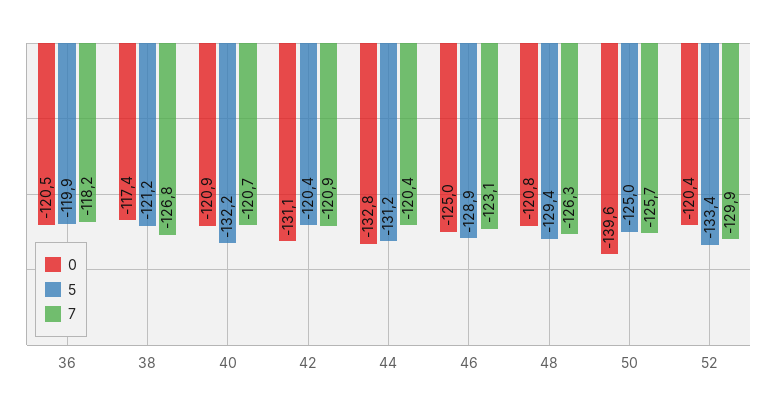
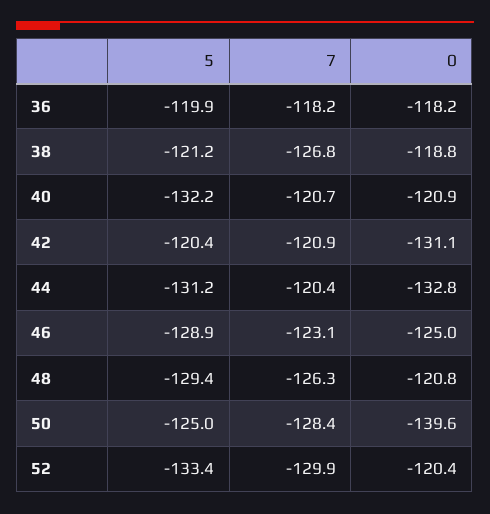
  {
    "0": {
-     "36": -120.5,
+     "36": -118.2,
-     "38": -117.4,
+     "38": -118.8,
      "40": -120.9,
      "42": -131.1,
      "44": -132.8,
      "46": -125,
      "48": -120.8,
      "50": -139.6,
      "52": -120.4
    },
    "5": {
      "36": -119.9,
      "38": -121.2,
      "40": -132.2,
      "42": -120.4,
      "44": -131.2,
      "46": -128.9,
      "48": -129.4,
      "50": -125,
      "52": -133.4
    },
    "7": {
      "36": -118.2,
      "38": -126.8,
      "40": -120.7,
      "42": -120.9,
      "44": -120.4,
      "46": -123.1,
      "48": -126.3,
-     "50": -125.7,
+     "50": -128.4,
      "52": -129.9
    }
  }

